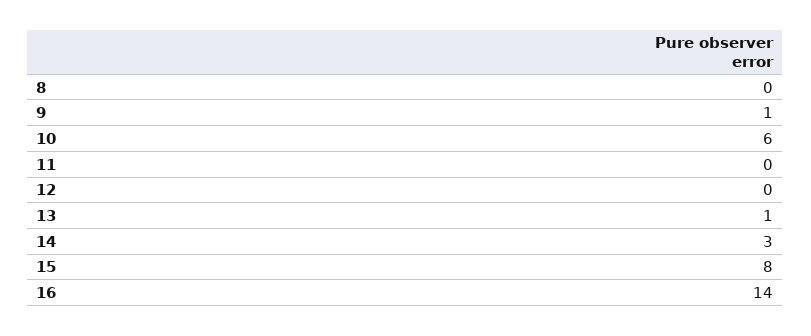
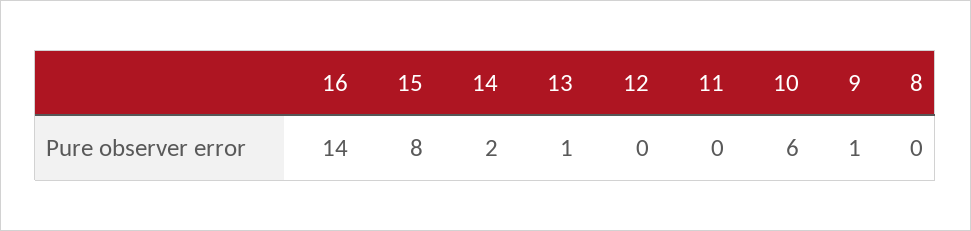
  {
    "8": 0,
    "9": 1,
    "10": 6,
    "11": 0,
    "12": 0,
    "13": 1,
-   "14": 3,
+   "14": 2,
    "15": 8,
    "16": 14
  }

